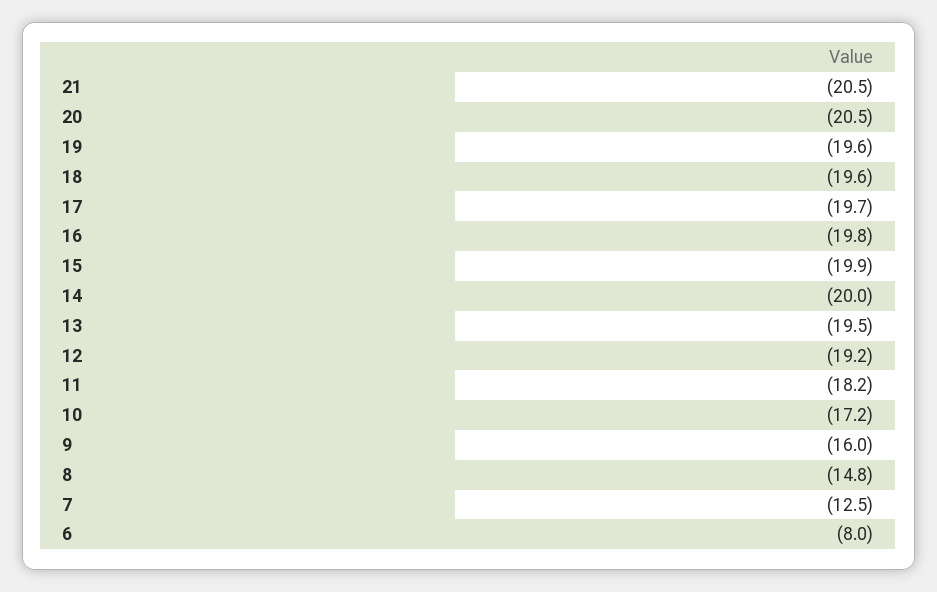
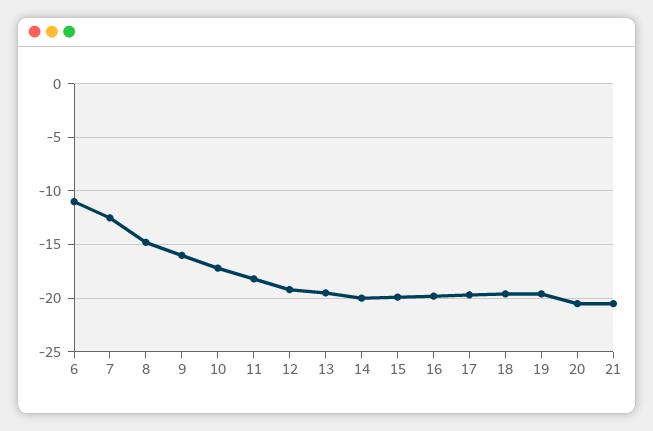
  {
    "21": -20.5,
    "20": -20.5,
    "19": -19.6,
    "18": -19.6,
    "17": -19.7,
    "16": -19.8,
    "15": -19.9,
    "14": -20,
    "13": -19.5,
    "12": -19.2,
    "11": -18.2,
    "10": -17.2,
    "9": -16,
    "8": -14.8,
    "7": -12.5,
-   "6": -8
+   "6": -11
  }

